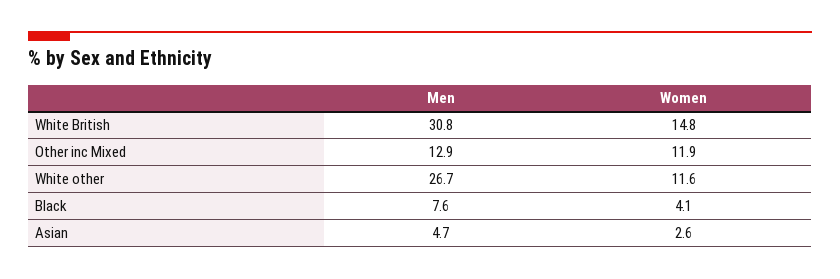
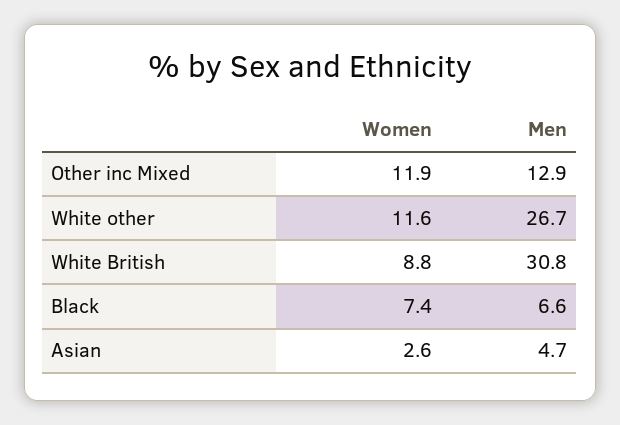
  {
    "Men": {
      "White British": 30.8,
      "Other inc Mixed": 12.9,
      "White other": 26.7,
-     "Black": 7.6,
+     "Black": 6.6,
      "Asian": 4.7
    },
    "Women": {
-     "White British": 14.8,
+     "White British": 8.8,
      "Other inc Mixed": 11.9,
      "White other": 11.6,
-     "Black": 4.1,
+     "Black": 7.4,
      "Asian": 2.6
    }
  }

